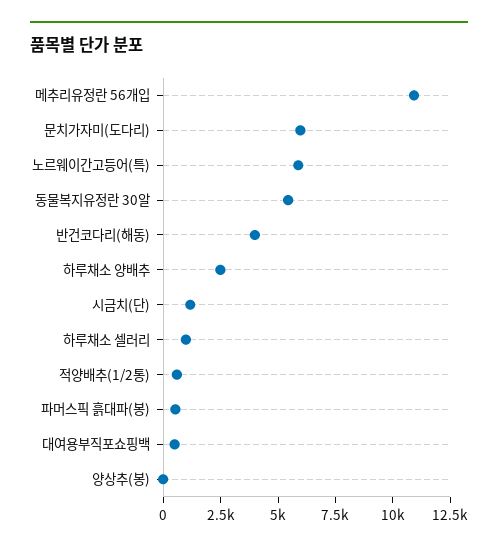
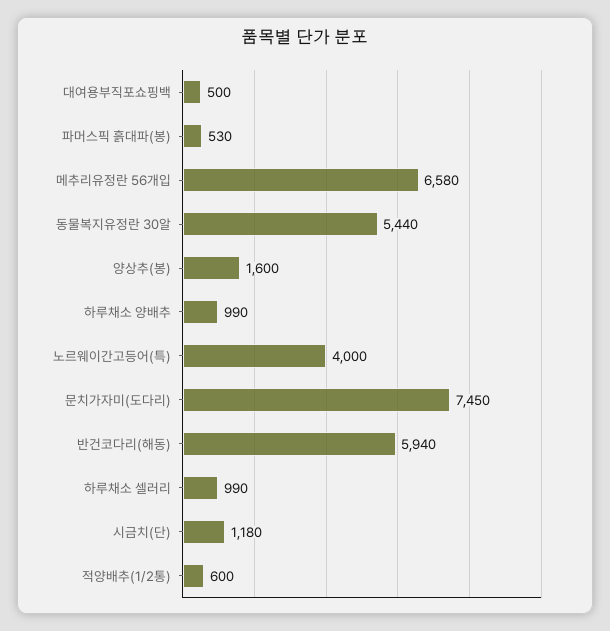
  {
-   "메추리유정란 56개입": 11000,
+   "메추리유정란 56개입": 6580,
-   "문치가자미(도다리)": 6000,
+   "문치가자미(도다리)": 7450,
-   "노르웨이간고등어(특)": 6000,
+   "노르웨이간고등어(특)": 4000,
    "동물복지유정란 30알": 5440,
-   "반건코다리(해동)": 4000,
+   "반건코다리(해동)": 5940,
-   "하루채소 양배추": 2500,
+   "하루채소 양배추": 990,
    "시금치(단)": 1180,
    "하루채소 셀러리": 990,
    "적양배추(1/2통)": 600,
    "파머스픽 흙대파(봉)": 530,
    "대여용부직포쇼핑백": 500,
-   "양상추(봉)": 0
+   "양상추(봉)": 1600
  }

